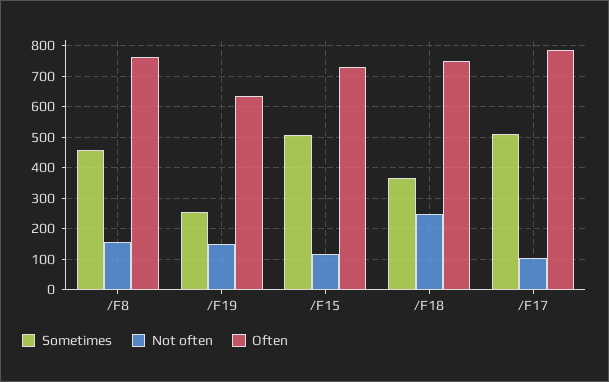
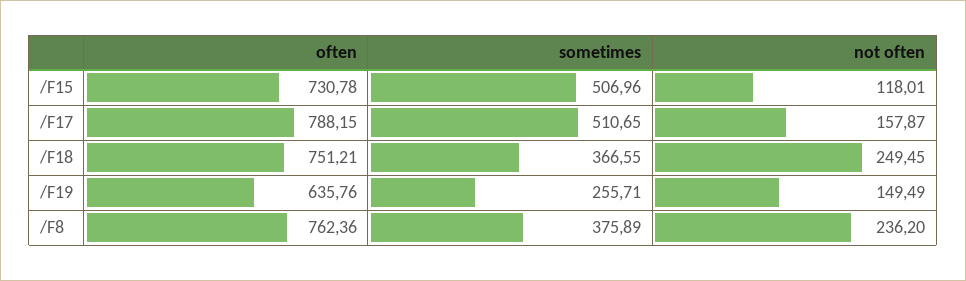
  {
    "Sometimes": {
-     "/F8": 460,
+     "/F8": 375.89,
      "/F19": 255.71,
      "/F15": 506.96,
      "/F18": 366.55,
      "/F17": 510.65
    },
    "Not often": {
-     "/F8": 160,
+     "/F8": 236.2,
      "/F19": 149.49,
      "/F15": 118.01,
      "/F18": 249.45,
-     "/F17": 100
+     "/F17": 157.87
    },
    "Often": {
      "/F8": 762.36,
      "/F19": 635.76,
      "/F15": 730.78,
      "/F18": 751.21,
      "/F17": 788.15
    }
  }

